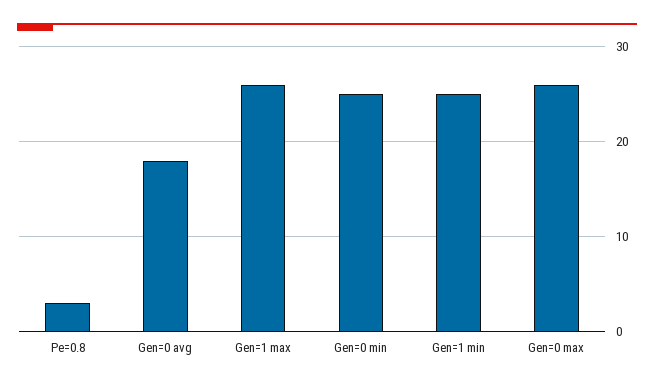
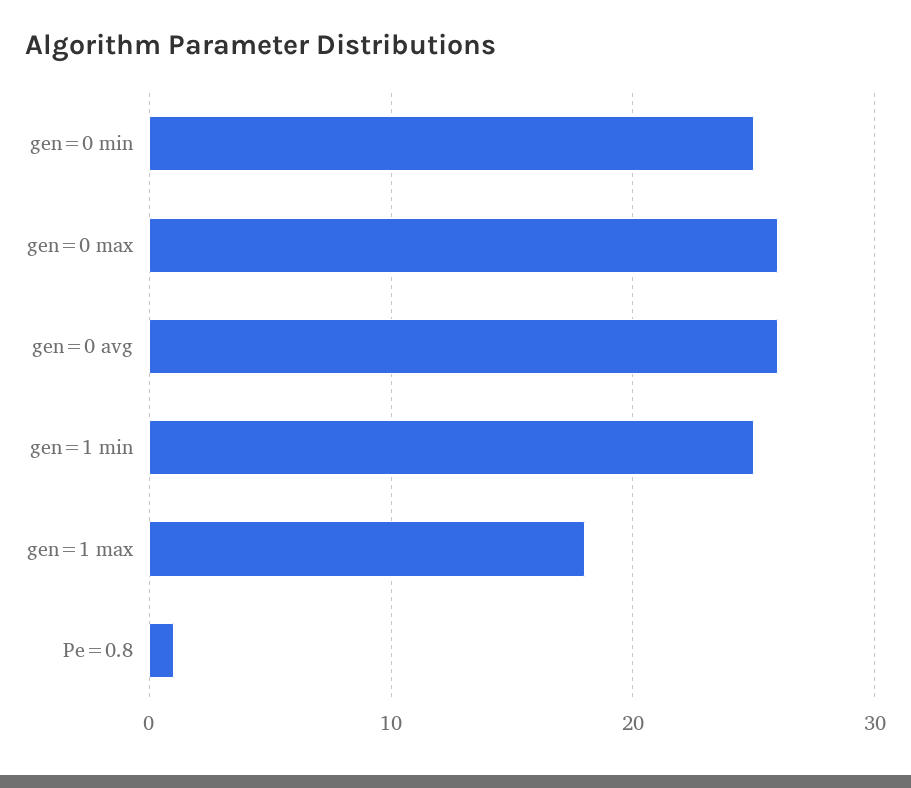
  {
-   "Pe=0.8": 3,
+   "Pe=0.8": 1,
-   "Gen=0 avg": 18,
+   "Gen=0 avg": 26,
-   "Gen=1 max": 26,
+   "Gen=1 max": 18,
    "Gen=0 min": 25,
    "Gen=1 min": 25,
    "Gen=0 max": 26
  }

